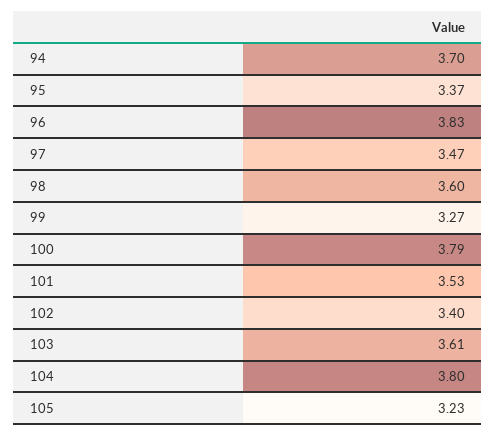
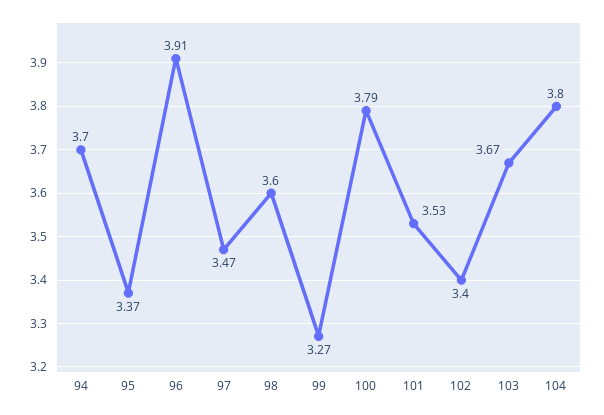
  {
    "94": 3.7,
    "95": 3.37,
-   "96": 3.83,
+   "96": 3.91,
    "97": 3.47,
    "98": 3.6,
    "99": 3.27,
    "100": 3.79,
    "101": 3.53,
    "102": 3.4,
-   "103": 3.61,
+   "103": 3.67,
-   "104": 3.8,
+   "104": 3.8
-   "105": 3.23
  }

